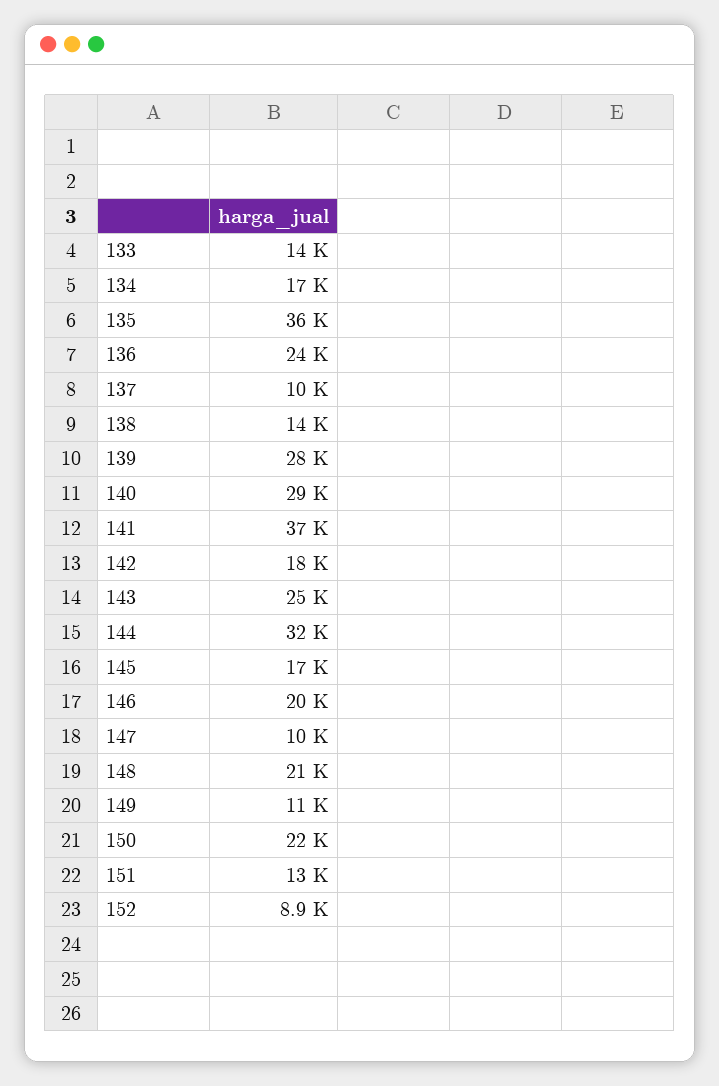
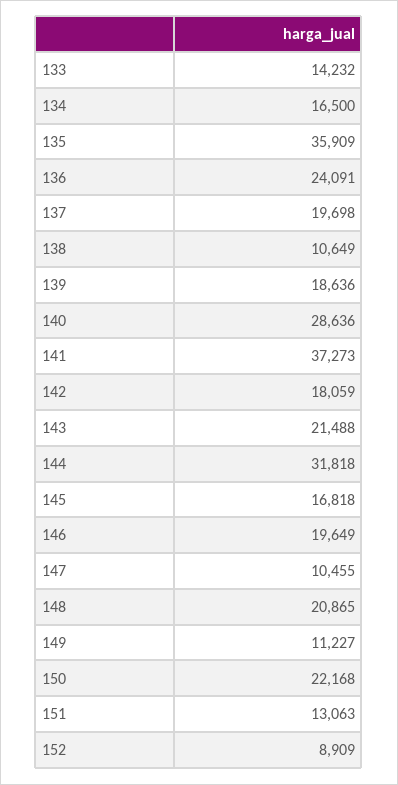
  {
    "133": 14232,
    "134": 16500,
    "135": 35909,
    "136": 24091,
-   "137": 10000,
+   "137": 19698,
-   "138": 14000,
+   "138": 10649,
-   "139": 28000,
+   "139": 18636,
    "140": 28636,
    "141": 37273,
    "142": 18059,
-   "143": 25000,
+   "143": 21488,
    "144": 31818,
    "145": 16818,
    "146": 19649,
    "147": 10455,
    "148": 20865,
    "149": 11227,
    "150": 22168,
    "151": 13063,
    "152": 8909
  }

